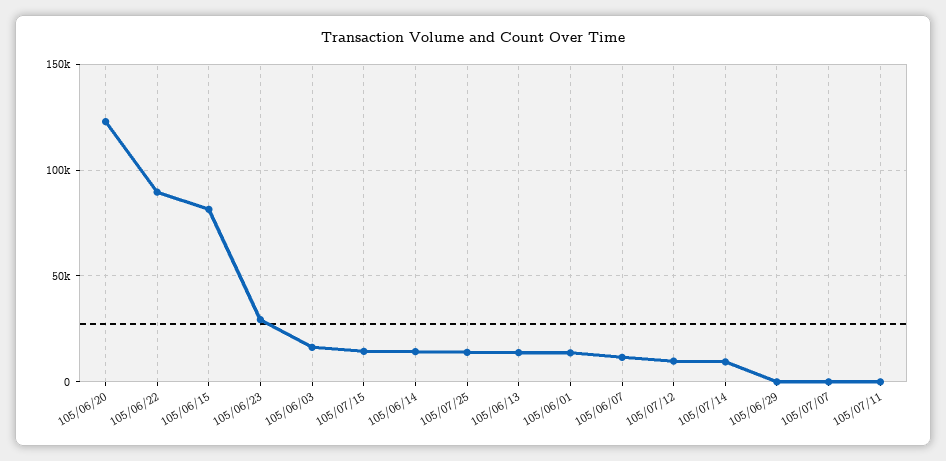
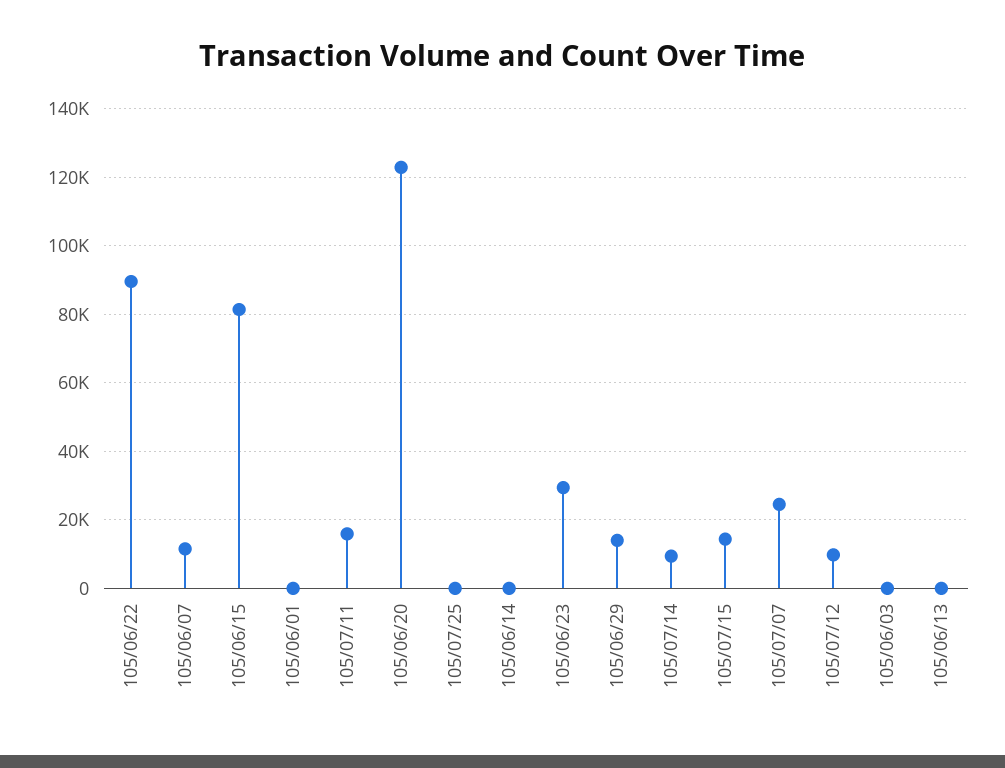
  {
    "105/06/20": 122000,
    "105/06/22": 90000,
    "105/06/15": 82000,
    "105/06/23": 30000,
-   "105/06/03": 15000,
+   "105/06/03": 0,
    "105/07/15": 14000,
-   "105/06/14": 15000,
+   "105/06/14": 0,
-   "105/07/25": 15000,
+   "105/07/25": 0,
-   "105/06/13": 15000,
+   "105/06/13": 0,
-   "105/06/01": 15000,
+   "105/06/01": 0,
    "105/06/07": 12000,
    "105/07/12": 10000,
    "105/07/14": 10000,
-   "105/06/29": 0,
+   "105/06/29": 14000,
-   "105/07/07": 0,
+   "105/07/07": 24000,
-   "105/07/11": 0
+   "105/07/11": 16000
  }

